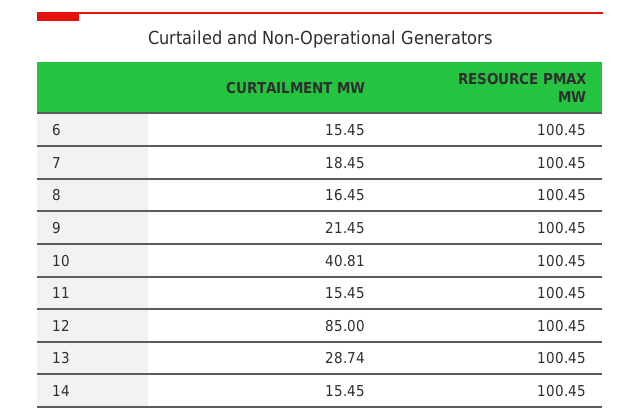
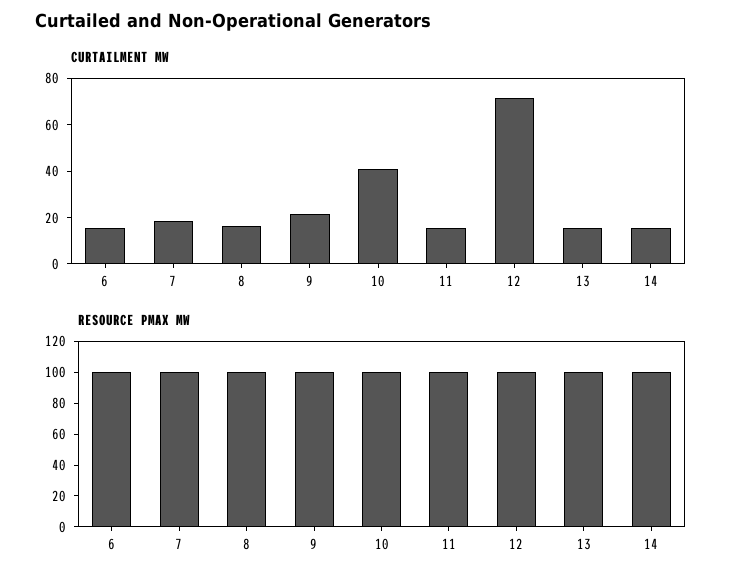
  {
    "CURTAILMENT MW": {
      "6": 15.45,
      "7": 18.45,
      "8": 16.45,
      "9": 21.45,
      "10": 40.81,
      "11": 15.45,
-     "12": 85,
+     "12": 70,
-     "13": 28.74,
+     "13": 15,
      "14": 15.45
    },
    "RESOURCE PMAX MW": {
      "6": 100.45,
      "7": 100.45,
      "8": 100.45,
      "9": 100.45,
      "10": 100.45,
      "11": 100.45,
      "12": 100.45,
      "13": 100.45,
      "14": 100.45
    }
  }

